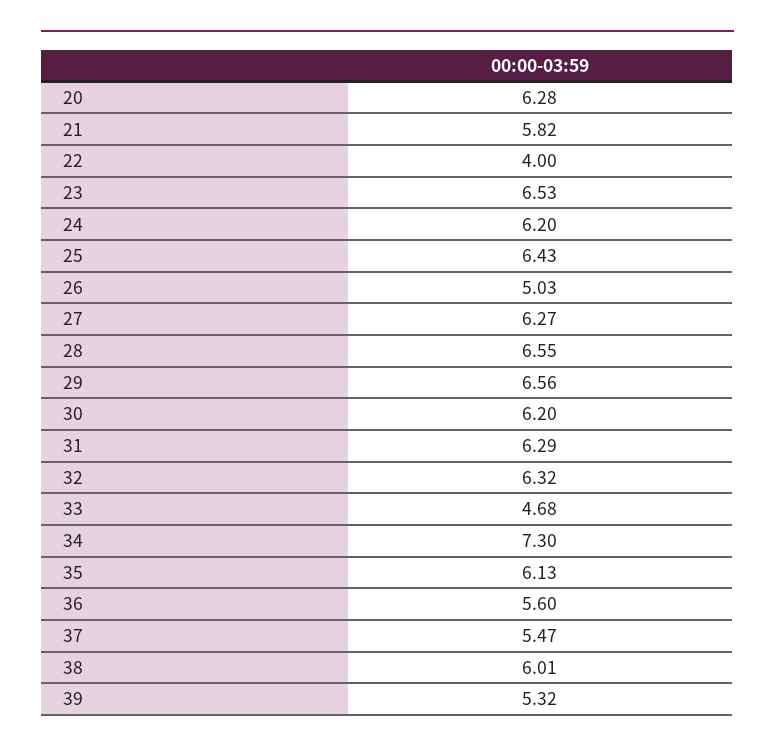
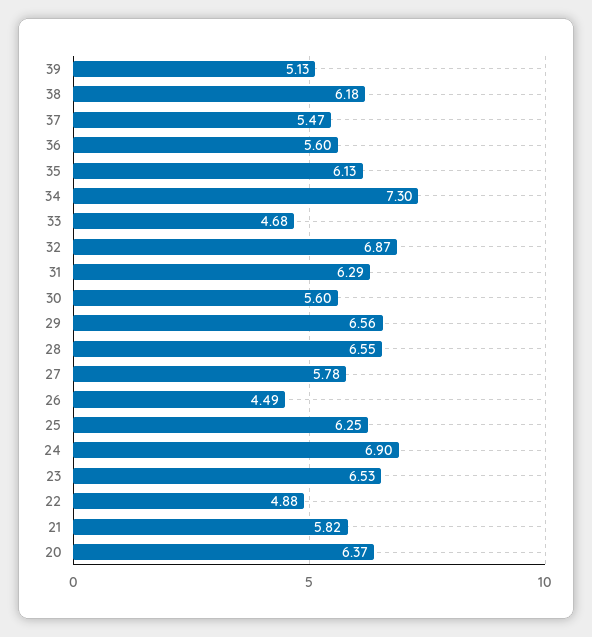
  {
-   "20": 6.28,
+   "20": 6.37,
    "21": 5.82,
-   "22": 4,
+   "22": 4.88,
    "23": 6.53,
-   "24": 6.2,
+   "24": 6.9,
-   "25": 6.43,
+   "25": 6.25,
-   "26": 5.03,
+   "26": 4.49,
-   "27": 6.27,
+   "27": 5.78,
    "28": 6.55,
    "29": 6.56,
-   "30": 6.2,
+   "30": 5.6,
    "31": 6.29,
-   "32": 6.32,
+   "32": 6.87,
    "33": 4.68,
    "34": 7.3,
    "35": 6.13,
    "36": 5.6,
    "37": 5.47,
-   "38": 6.01,
+   "38": 6.18,
-   "39": 5.32
+   "39": 5.13
  }

